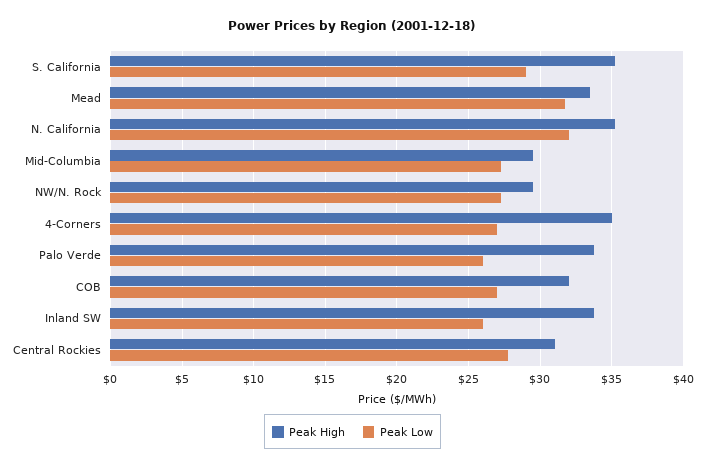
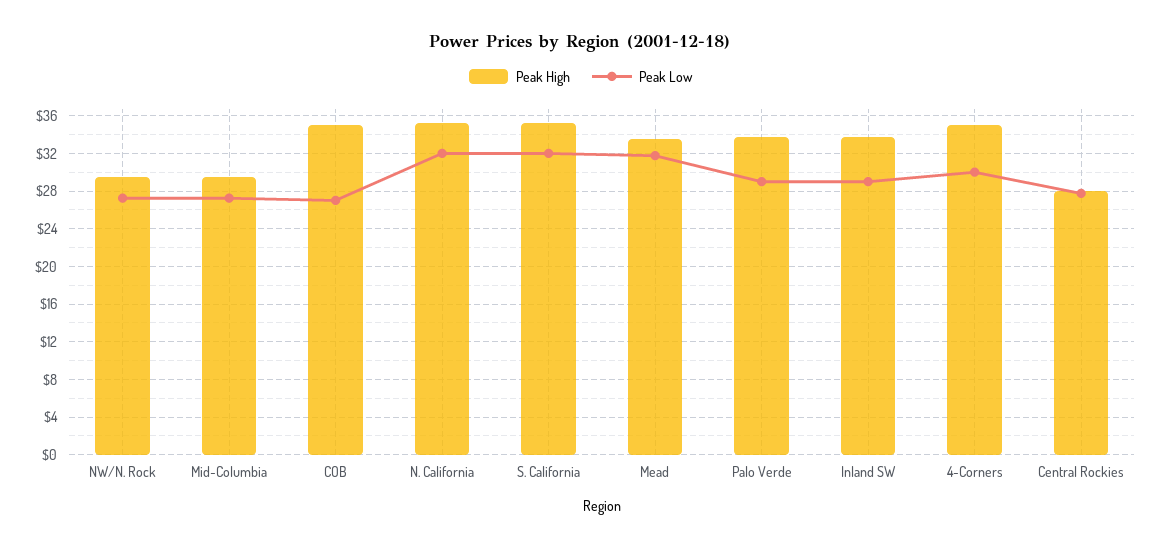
  {
    "Peak High": {
      "S. California": 35.5,
      "Mead": 33.5,
      "N. California": 35.5,
      "Mid-Columbia": 29.5,
      "NW/N. Rock": 29.5,
      "4-Corners": 35,
      "Palo Verde": 34,
-     "COB": 32,
+     "COB": 35,
      "Inland SW": 34,
-     "Central Rockies": 31
+     "Central Rockies": 28
    },
    "Peak Low": {
-     "S. California": 29,
+     "S. California": 32,
      "Mead": 32,
      "N. California": 32,
      "Mid-Columbia": 27.5,
      "NW/N. Rock": 27.5,
-     "4-Corners": 27,
+     "4-Corners": 30,
-     "Palo Verde": 26,
+     "Palo Verde": 29,
      "COB": 27,
-     "Inland SW": 26,
+     "Inland SW": 29,
      "Central Rockies": 28
    }
  }

